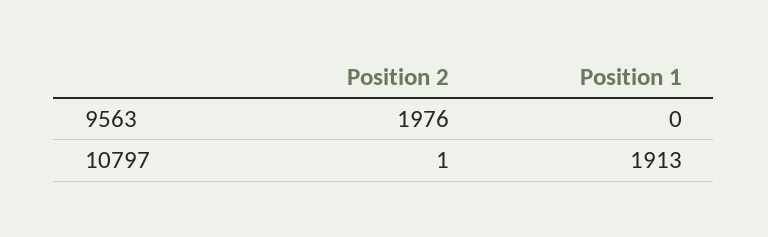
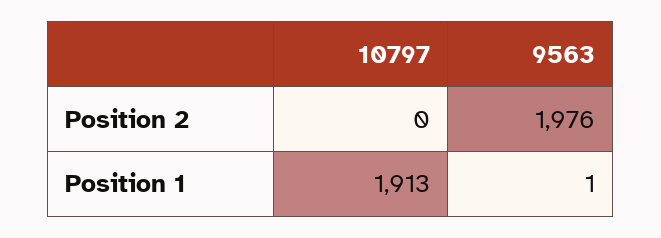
  {
    "Position 2": {
      "9563": 1976,
-     "10797": 1
+     "10797": 0
    },
    "Position 1": {
-     "9563": 0,
+     "9563": 1,
      "10797": 1913
    }
  }

